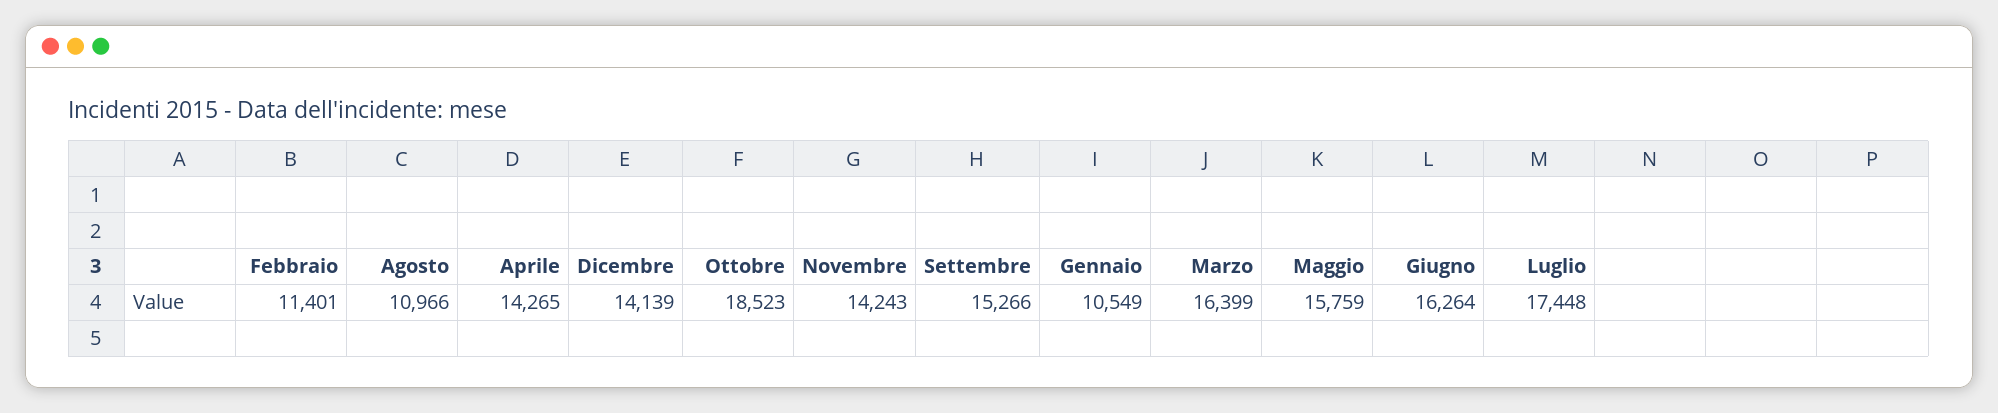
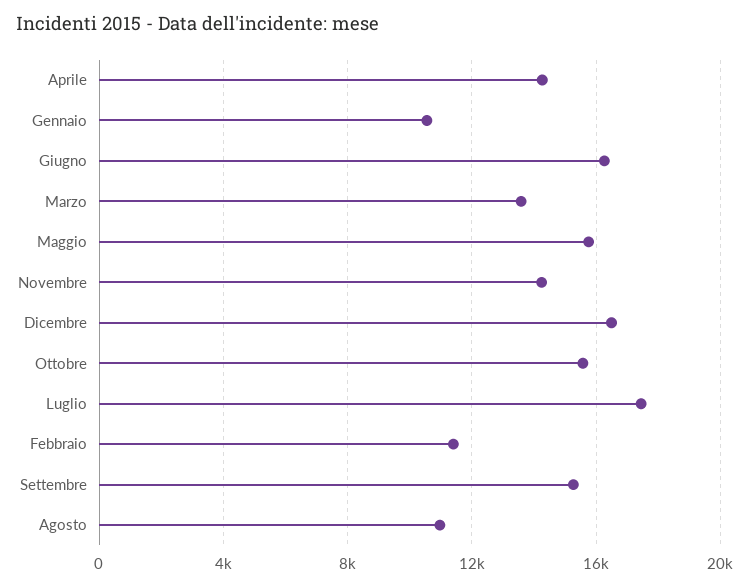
  {
    "Febbraio": 11401,
    "Agosto": 10966,
    "Aprile": 14265,
-   "Dicembre": 14139,
+   "Dicembre": 16500,
-   "Ottobre": 18523,
+   "Ottobre": 15500,
    "Novembre": 14243,
    "Settembre": 15266,
    "Gennaio": 10549,
-   "Marzo": 16399,
+   "Marzo": 13500,
    "Maggio": 15759,
    "Giugno": 16264,
    "Luglio": 17448
  }

